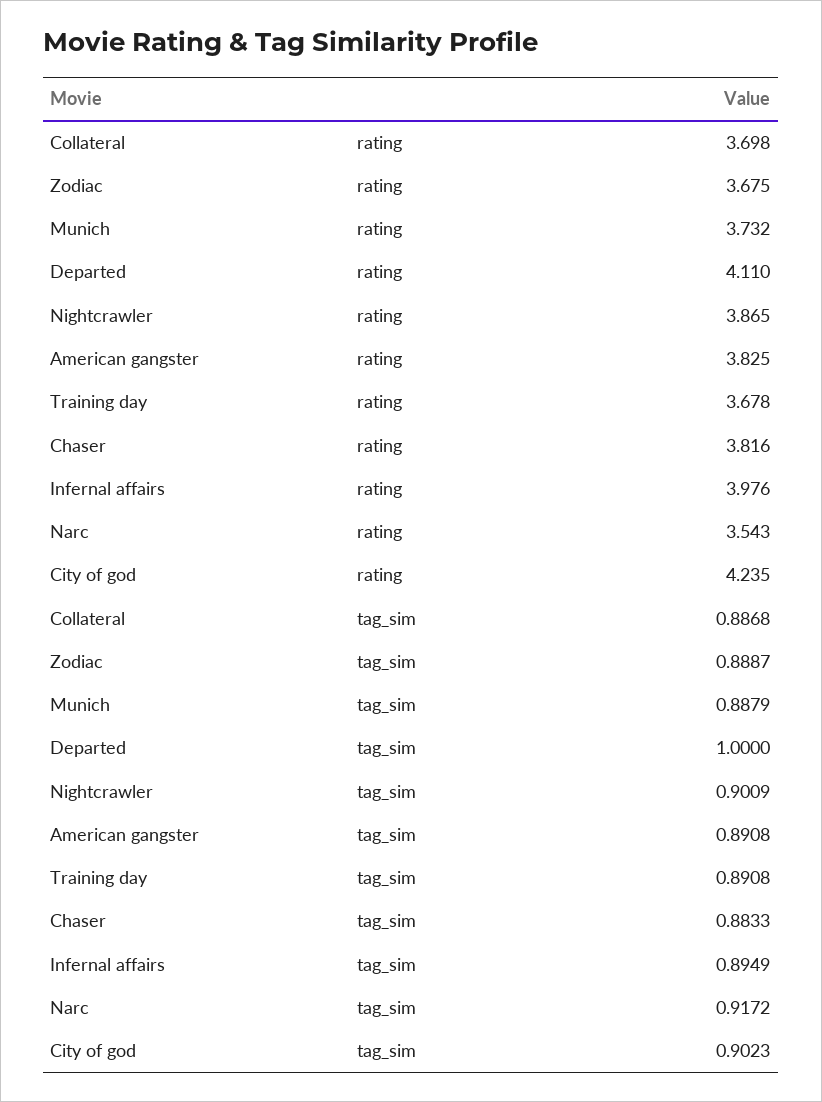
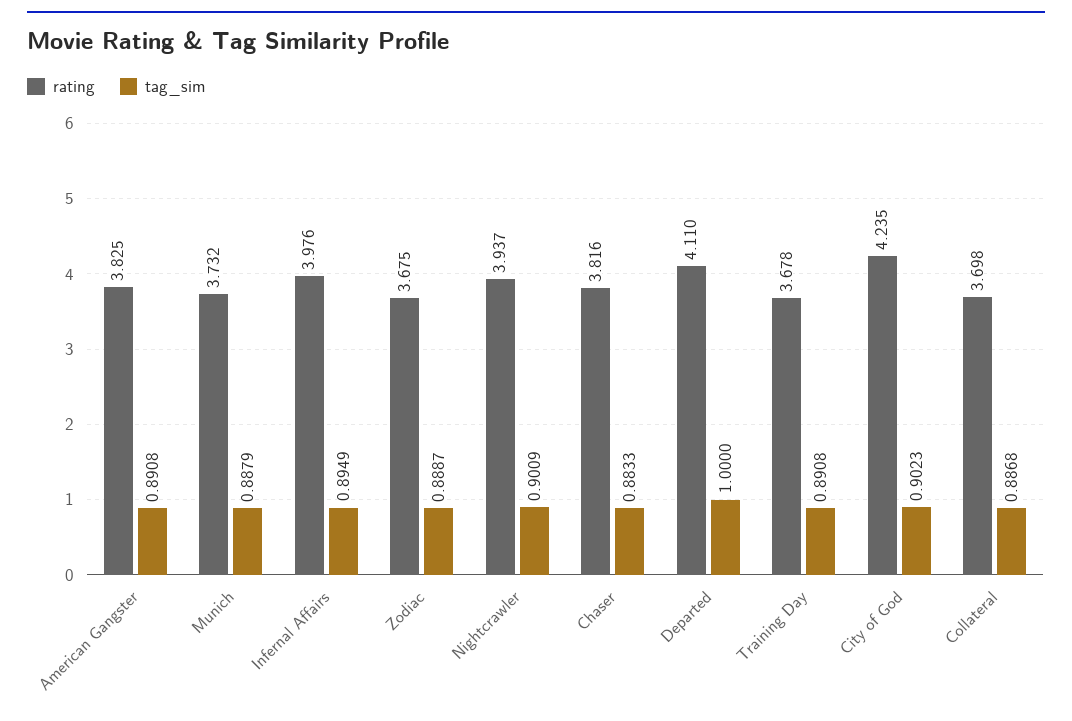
  {
    "rating": {
      "Collateral": 3.698,
      "Zodiac": 3.675,
      "Munich": 3.732,
      "Departed": 4.11,
-     "Nightcrawler": 3.865,
+     "Nightcrawler": 3.937,
      "American gangster": 3.825,
      "Training day": 3.678,
      "Chaser": 3.816,
      "Infernal affairs": 3.976,
-     "Narc": 3.543,
      "City of god": 4.235
    },
    "tag_sim": {
      "Collateral": 0.8868,
      "Zodiac": 0.8887,
      "Munich": 0.8879,
      "Departed": 1,
      "Nightcrawler": 0.9009,
      "American gangster": 0.8908,
      "Training day": 0.8908,
      "Chaser": 0.8833,
      "Infernal affairs": 0.8949,
-     "Narc": 0.9172,
      "City of god": 0.9023
    }
  }

